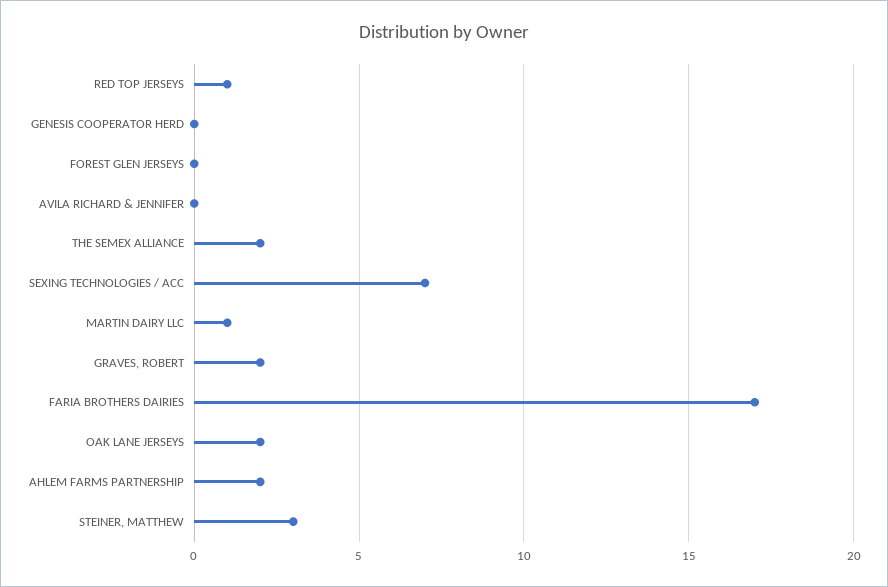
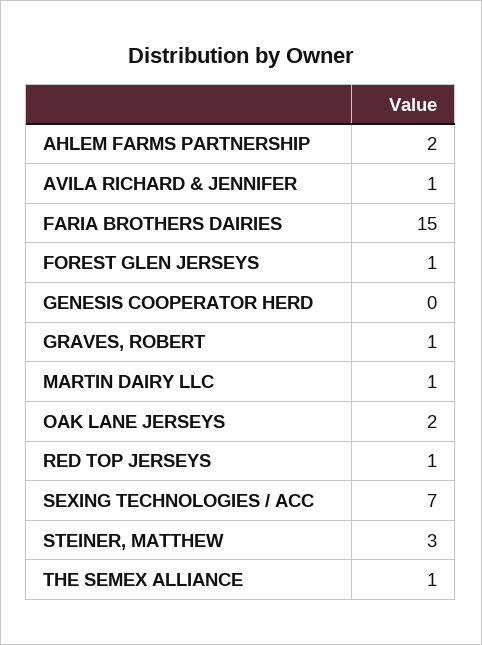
  {
    "RED TOP JERSEYS": 1,
    "GENESIS COOPERATOR HERD": 0,
-   "FOREST GLEN JERSEYS": 0,
+   "FOREST GLEN JERSEYS": 1,
-   "AVILA RICHARD & JENNIFER": 0,
+   "AVILA RICHARD & JENNIFER": 1,
-   "THE SEMEX ALLIANCE": 2,
+   "THE SEMEX ALLIANCE": 1,
    "SEXING TECHNOLOGIES / ACC": 7,
    "MARTIN DAIRY LLC": 1,
-   "GRAVES, ROBERT": 2,
+   "GRAVES, ROBERT": 1,
-   "FARIA BROTHERS DAIRIES": 17,
+   "FARIA BROTHERS DAIRIES": 15,
    "OAK LANE JERSEYS": 2,
    "AHLEM FARMS PARTNERSHIP": 2,
    "STEINER, MATTHEW": 3
  }

